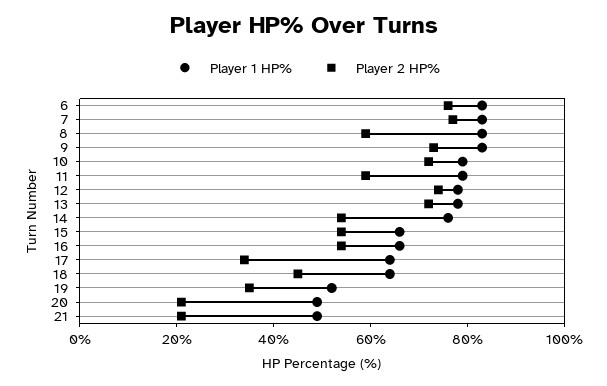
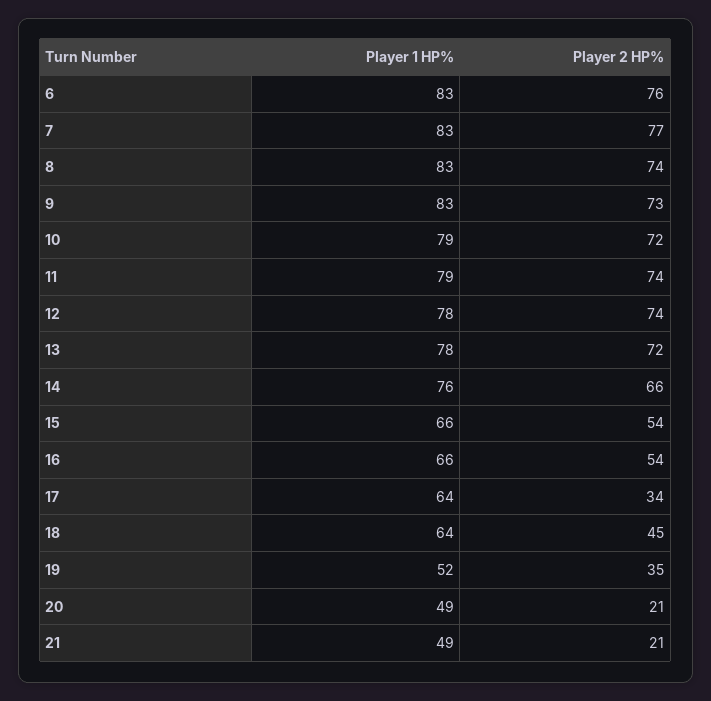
  {
    "Player 1 HP%": {
      "6": 83,
      "7": 83,
      "8": 83,
      "9": 83,
      "10": 79,
      "11": 79,
      "12": 78,
      "13": 78,
      "14": 76,
      "15": 66,
      "16": 66,
      "17": 64,
      "18": 64,
      "19": 52,
      "20": 49,
      "21": 49
    },
    "Player 2 HP%": {
      "6": 76,
      "7": 77,
-     "8": 60,
+     "8": 74,
      "9": 73,
      "10": 72,
-     "11": 60,
+     "11": 74,
      "12": 74,
      "13": 72,
-     "14": 55,
+     "14": 66,
      "15": 54,
      "16": 54,
      "17": 34,
      "18": 45,
      "19": 35,
      "20": 21,
      "21": 21
    }
  }

